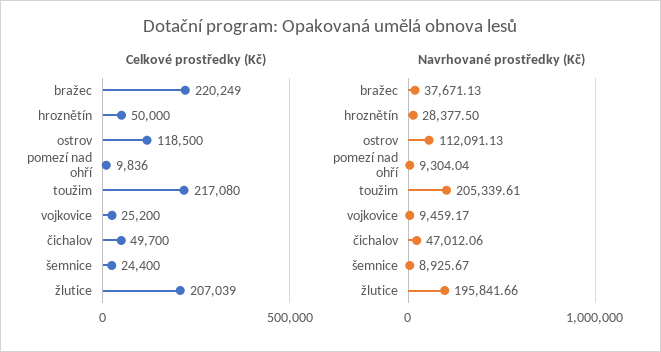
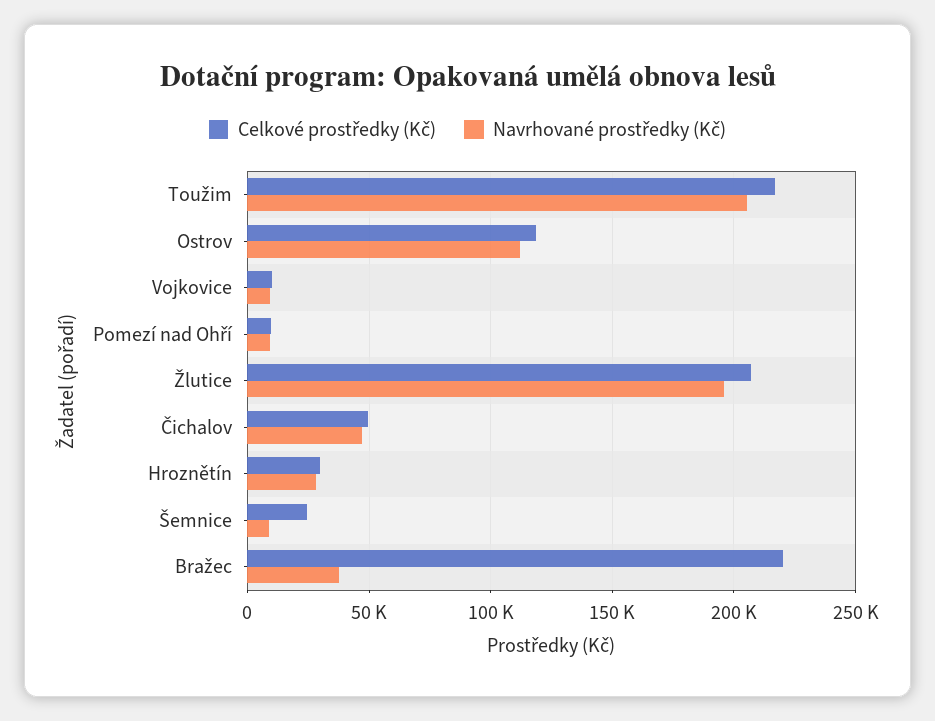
  {
    "Celkové prostředky (Kč)": {
      "bražec": 220249,
-     "hroznětín": 50000,
+     "hroznětín": 30000,
      "ostrov": 118500,
      "pomezí nad ohří": 9836,
      "toužim": 217080,
-     "vojkovice": 25200,
+     "vojkovice": 10000,
      "čichalov": 49700,
      "šemnice": 24400,
      "žlutice": 207039
    },
    "Navrhované prostředky (Kč)": {
      "bražec": 37671.13,
      "hroznětín": 28377.5,
      "ostrov": 112091.13,
      "pomezí nad ohří": 9304.04,
      "toužim": 205339.61,
      "vojkovice": 9459.17,
      "čichalov": 47012.06,
      "šemnice": 8925.67,
      "žlutice": 195841.66
    }
  }

